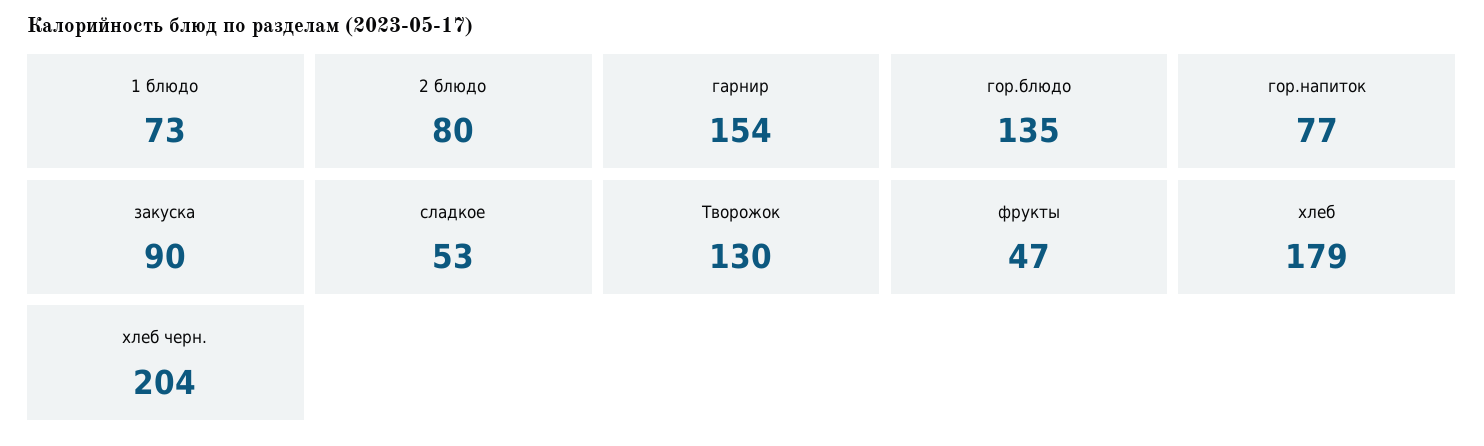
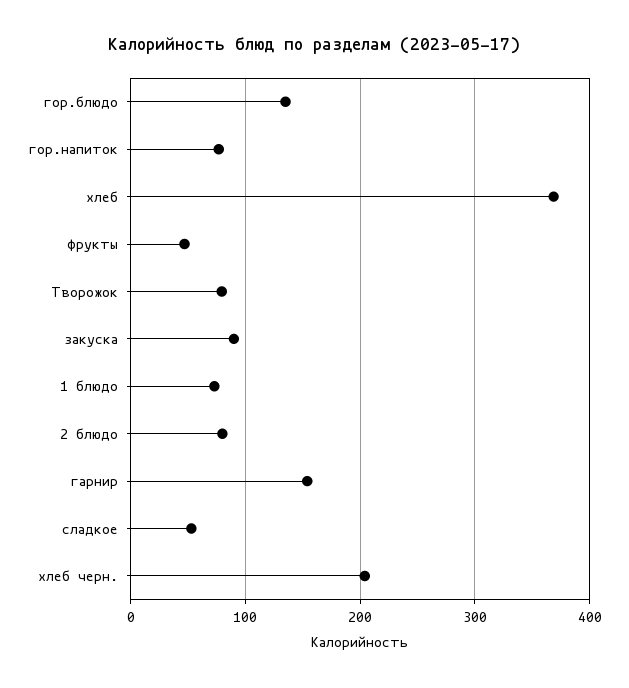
  {
    "1 блюдо": 73,
    "2 блюдо": 80,
    "гарнир": 154,
    "гор.блюдо": 135,
    "гор.напиток": 77,
    "закуска": 90,
    "сладкое": 53,
-   "Творожок": 130,
+   "Творожок": 80,
    "фрукты": 47,
-   "хлеб": 179,
+   "хлеб": 370,
    "хлеб черн.": 204
  }

